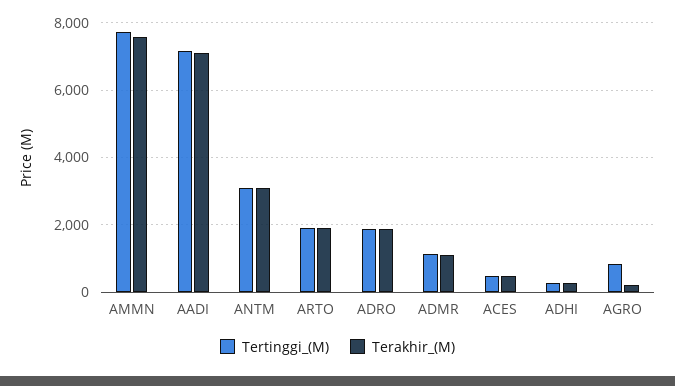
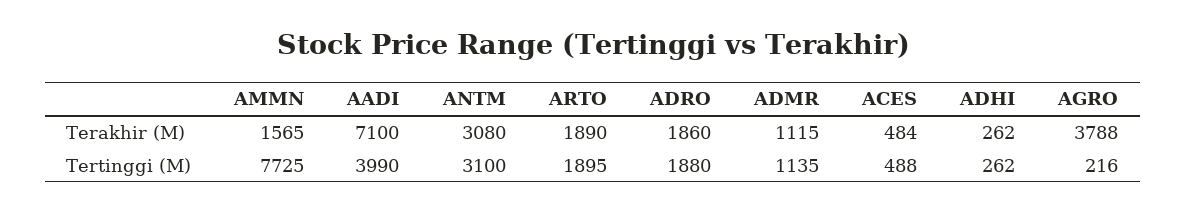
  {
    "Tertinggi_(M)": {
      "AMMN": 7725,
-     "AADI": 7200,
+     "AADI": 3990,
      "ANTM": 3100,
      "ARTO": 1895,
      "ADRO": 1880,
      "ADMR": 1135,
      "ACES": 488,
      "ADHI": 262,
-     "AGRO": 800
+     "AGRO": 216
    },
    "Terakhir_(M)": {
-     "AMMN": 7600,
+     "AMMN": 1565,
      "AADI": 7100,
      "ANTM": 3080,
      "ARTO": 1890,
      "ADRO": 1860,
      "ADMR": 1115,
      "ACES": 484,
      "ADHI": 262,
-     "AGRO": 200
+     "AGRO": 3788
    }
  }

